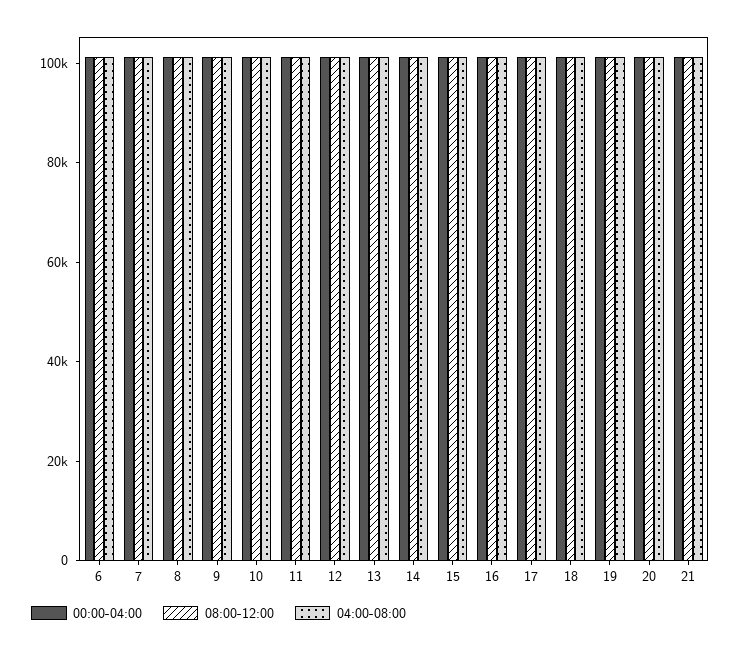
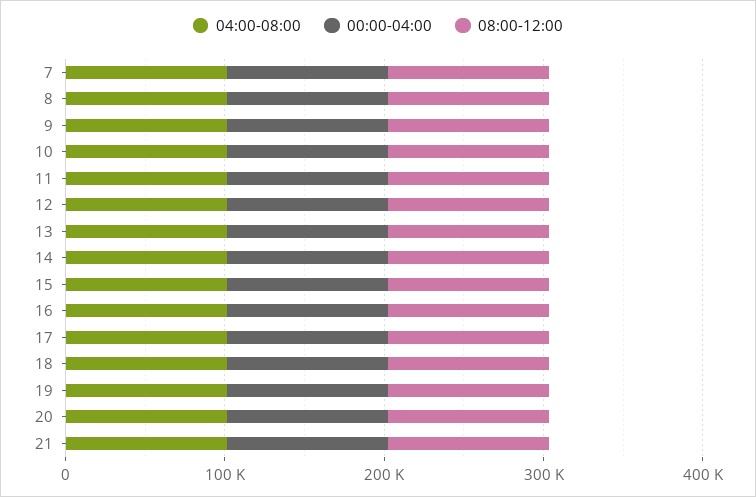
  {
    "00:00-04:00": {
-     "6": 100000,
      "7": 100000,
      "8": 100000,
      "9": 100000,
      "10": 100000,
      "11": 100000,
      "12": 100000,
      "13": 100000,
      "14": 100000,
      "15": 100000,
      "16": 100000,
      "17": 100000,
      "18": 100000,
      "19": 100000,
      "20": 100000,
      "21": 100000
    },
    "08:00-12:00": {
-     "6": 100000,
      "7": 100000,
      "8": 100000,
      "9": 100000,
      "10": 100000,
      "11": 100000,
      "12": 100000,
      "13": 100000,
      "14": 100000,
      "15": 100000,
      "16": 100000,
      "17": 100000,
      "18": 100000,
      "19": 100000,
      "20": 100000,
      "21": 100000
    },
    "04:00-08:00": {
-     "6": 100000,
      "7": 100000,
      "8": 100000,
      "9": 100000,
      "10": 100000,
      "11": 100000,
      "12": 100000,
      "13": 100000,
      "14": 100000,
      "15": 100000,
      "16": 100000,
      "17": 100000,
      "18": 100000,
      "19": 100000,
      "20": 100000,
      "21": 100000
    }
  }

